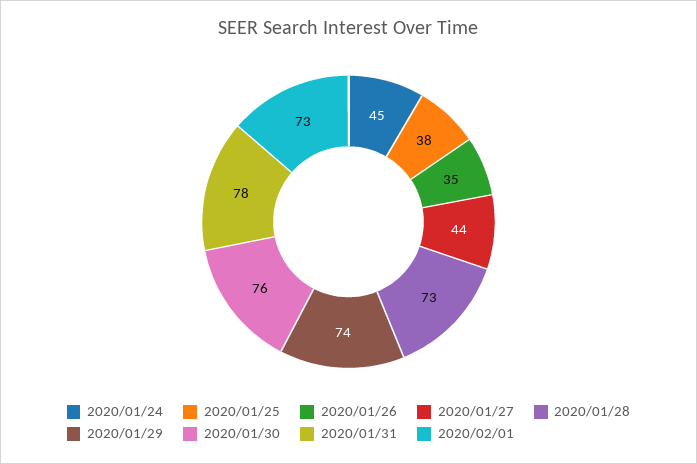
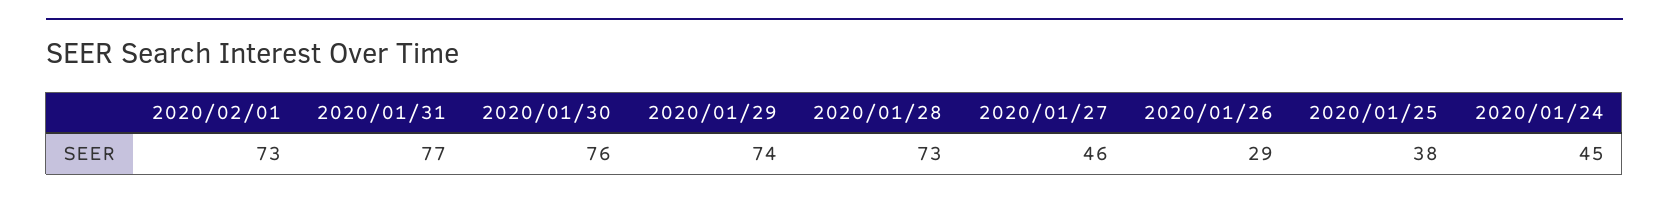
  {
    "2020/01/24": 45,
    "2020/01/25": 38,
-   "2020/01/26": 35,
+   "2020/01/26": 29,
-   "2020/01/27": 44,
+   "2020/01/27": 46,
    "2020/01/28": 73,
    "2020/01/29": 74,
    "2020/01/30": 76,
-   "2020/01/31": 78,
+   "2020/01/31": 77,
    "2020/02/01": 73
  }

